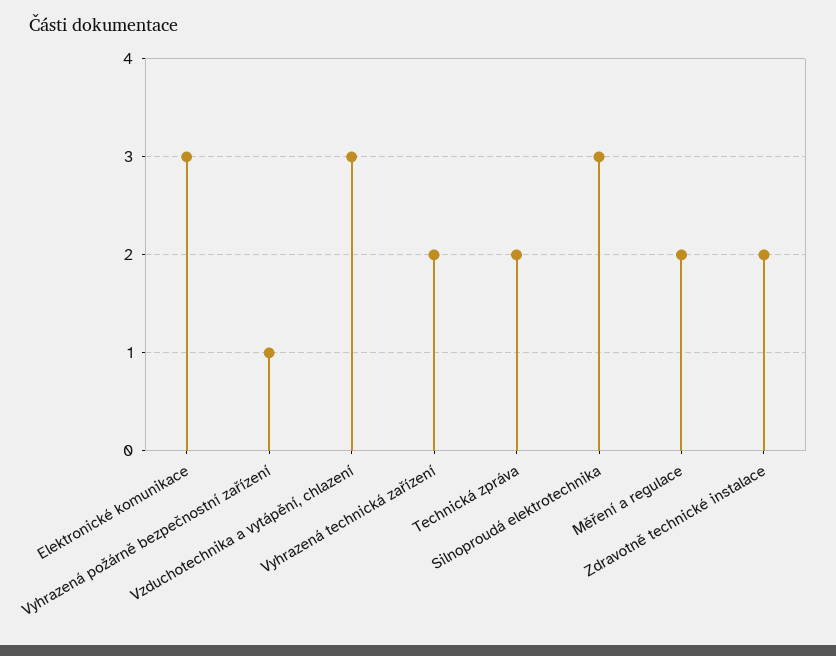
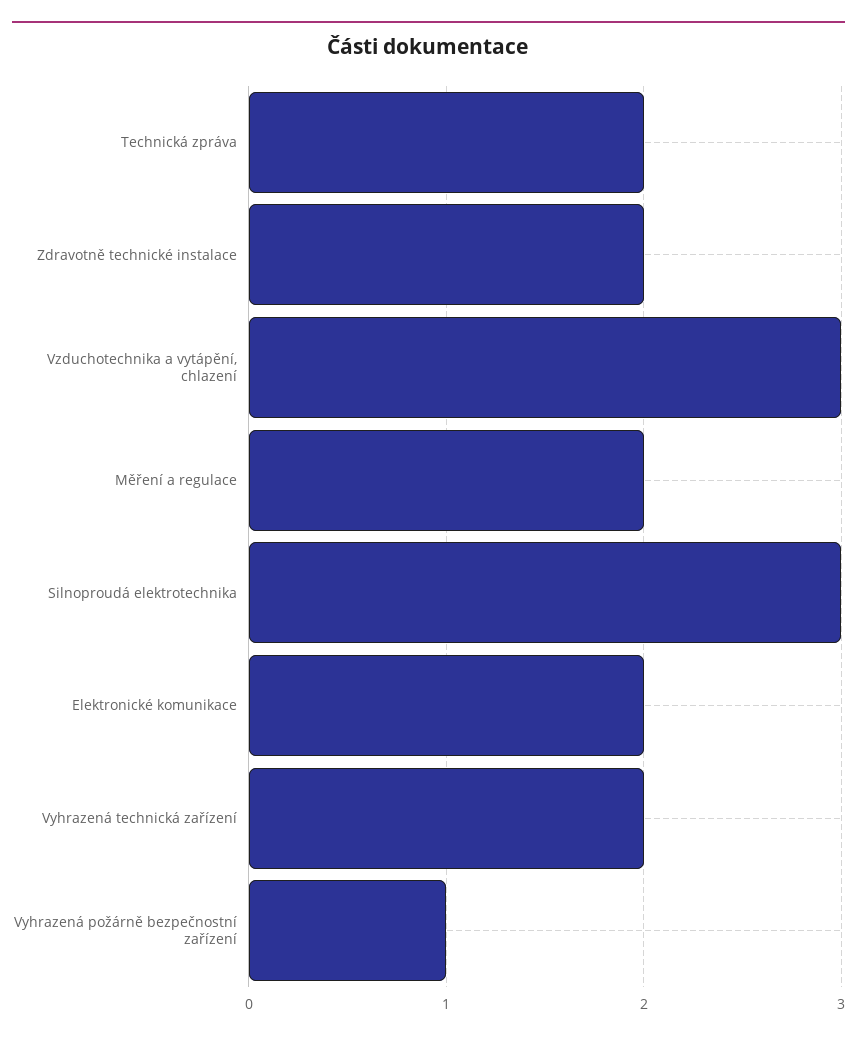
  {
-   "Elektronické komunikace": 3,
+   "Elektronické komunikace": 2,
    "Vyhrazená požárně bezpečnostní zařízení": 1,
    "Vzduchotechnika a vytápění, chlazení": 3,
    "Vyhrazená technická zařízení": 2,
    "Technická zpráva": 2,
    "Silnoproudá elektrotechnika": 3,
    "Měření a regulace": 2,
    "Zdravotně technické instalace": 2
  }

